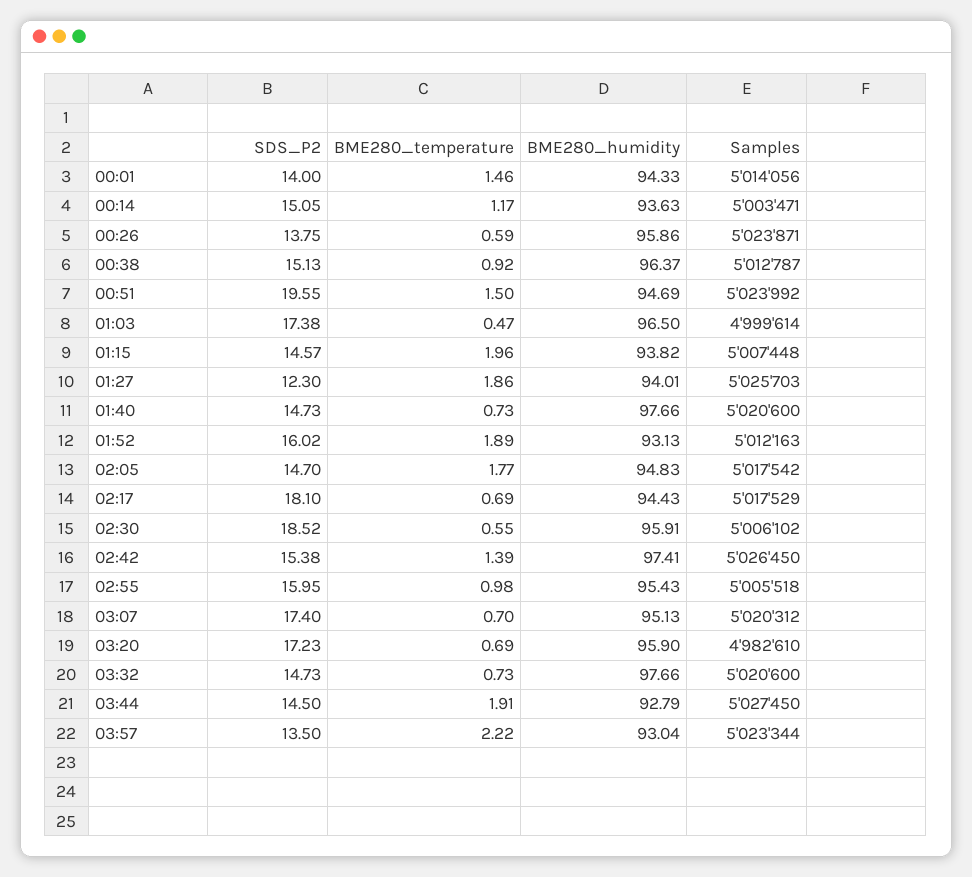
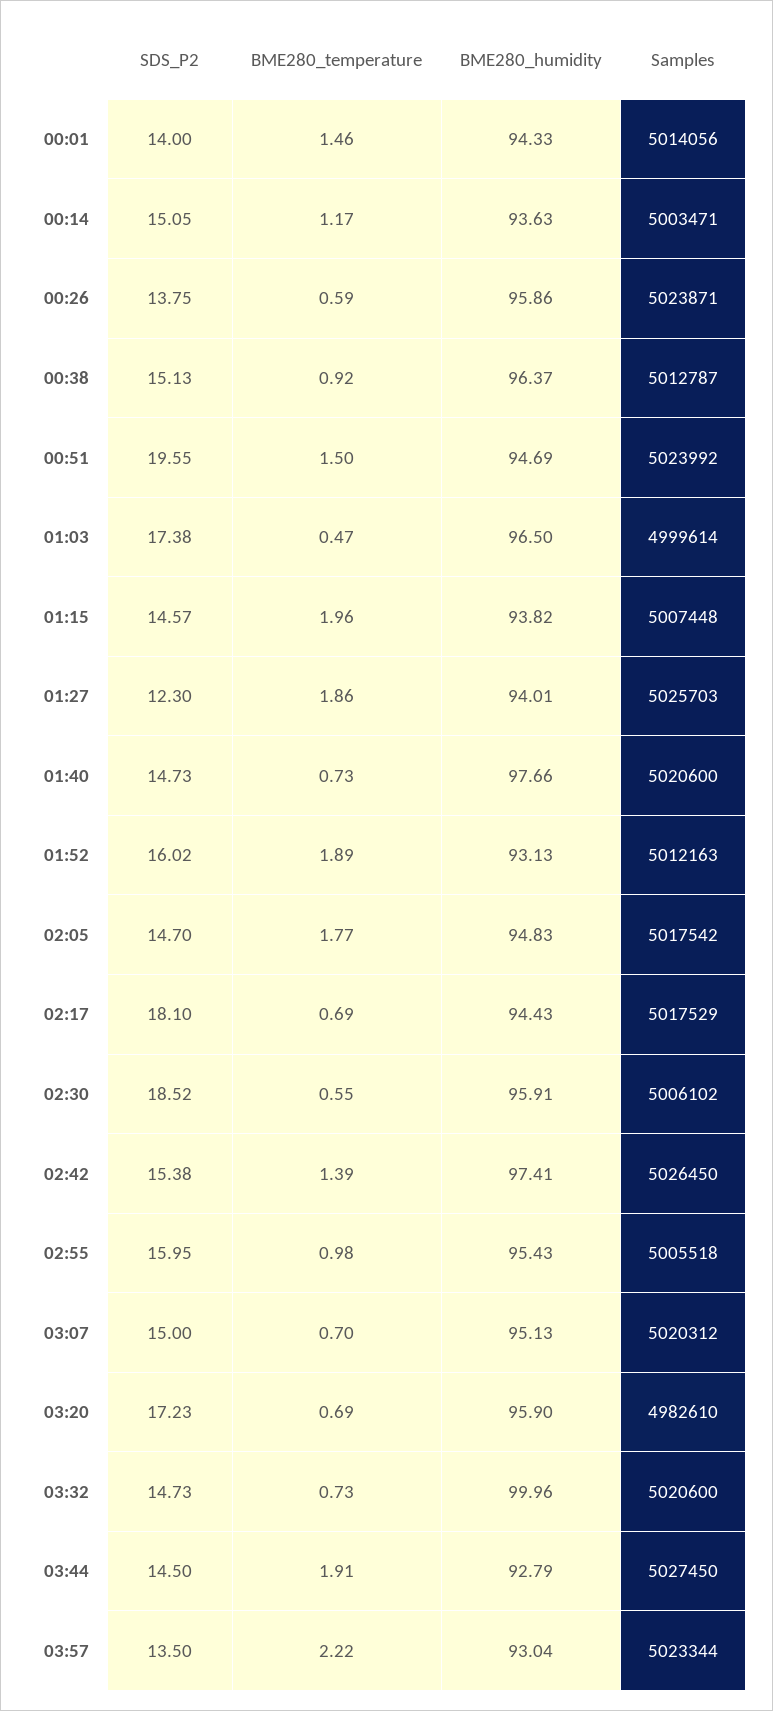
  {
    "SDS_P2": {
      "00:01": 14,
      "00:14": 15.05,
      "00:26": 13.75,
      "00:38": 15.13,
      "00:51": 19.55,
      "01:03": 17.38,
      "01:15": 14.57,
      "01:27": 12.3,
      "01:40": 14.73,
      "01:52": 16.02,
      "02:05": 14.7,
      "02:17": 18.1,
      "02:30": 18.52,
      "02:42": 15.38,
      "02:55": 15.95,
-     "03:07": 17.4,
+     "03:07": 15,
      "03:20": 17.23,
      "03:32": 14.73,
      "03:44": 14.5,
      "03:57": 13.5
    },
    "BME280_temperature": {
      "00:01": 1.46,
      "00:14": 1.17,
      "00:26": 0.59,
      "00:38": 0.92,
      "00:51": 1.5,
      "01:03": 0.47,
      "01:15": 1.96,
      "01:27": 1.86,
      "01:40": 0.73,
      "01:52": 1.89,
      "02:05": 1.77,
      "02:17": 0.69,
      "02:30": 0.55,
      "02:42": 1.39,
      "02:55": 0.98,
      "03:07": 0.7,
      "03:20": 0.69,
      "03:32": 0.73,
      "03:44": 1.91,
      "03:57": 2.22
    },
    "BME280_humidity": {
      "00:01": 94.33,
      "00:14": 93.63,
      "00:26": 95.86,
      "00:38": 96.37,
      "00:51": 94.69,
      "01:03": 96.5,
      "01:15": 93.82,
      "01:27": 94.01,
      "01:40": 97.66,
      "01:52": 93.13,
      "02:05": 94.83,
      "02:17": 94.43,
      "02:30": 95.91,
      "02:42": 97.41,
      "02:55": 95.43,
      "03:07": 95.13,
      "03:20": 95.9,
-     "03:32": 97.66,
+     "03:32": 99.96,
      "03:44": 92.79,
      "03:57": 93.04
    },
    "Samples": {
      "00:01": 5014056,
      "00:14": 5003471,
      "00:26": 5023871,
      "00:38": 5012787,
      "00:51": 5023992,
      "01:03": 4999614,
      "01:15": 5007448,
      "01:27": 5025703,
      "01:40": 5020600,
      "01:52": 5012163,
      "02:05": 5017542,
      "02:17": 5017529,
      "02:30": 5006102,
      "02:42": 5026450,
      "02:55": 5005518,
      "03:07": 5020312,
      "03:20": 4982610,
      "03:32": 5020600,
      "03:44": 5027450,
      "03:57": 5023344
    }
  }

